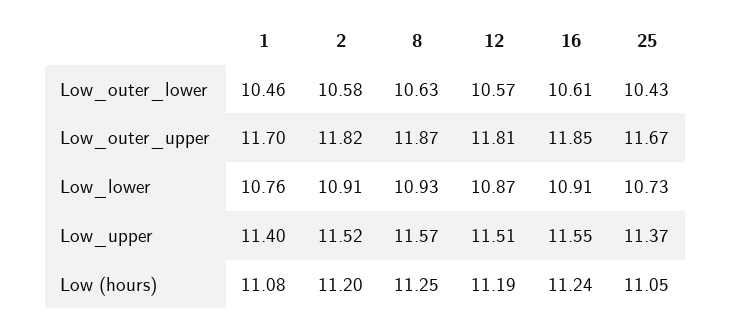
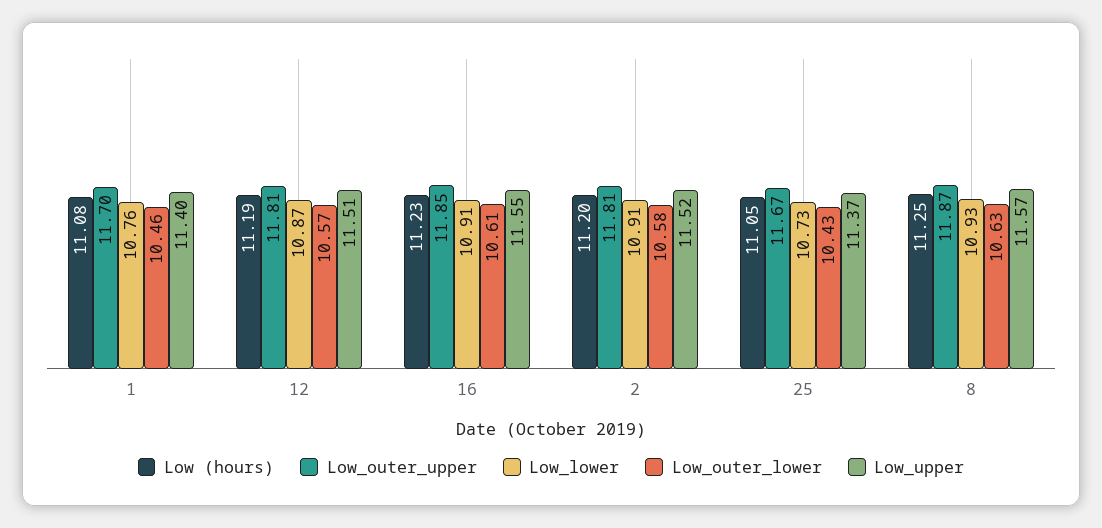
  {
    "Low_outer_lower": {
      "1": 10.46,
      "2": 10.58,
      "8": 10.63,
      "12": 10.57,
      "16": 10.61,
      "25": 10.43
    },
    "Low_outer_upper": {
      "1": 11.7,
-     "2": 11.82,
+     "2": 11.81,
      "8": 11.87,
      "12": 11.81,
      "16": 11.85,
      "25": 11.67
    },
    "Low_lower": {
      "1": 10.76,
      "2": 10.91,
      "8": 10.93,
      "12": 10.87,
      "16": 10.91,
      "25": 10.73
    },
    "Low_upper": {
      "1": 11.4,
      "2": 11.52,
      "8": 11.57,
      "12": 11.51,
      "16": 11.55,
      "25": 11.37
    },
    "Low (hours)": {
      "1": 11.08,
      "2": 11.2,
      "8": 11.25,
      "12": 11.19,
-     "16": 11.24,
+     "16": 11.23,
      "25": 11.05
    }
  }

